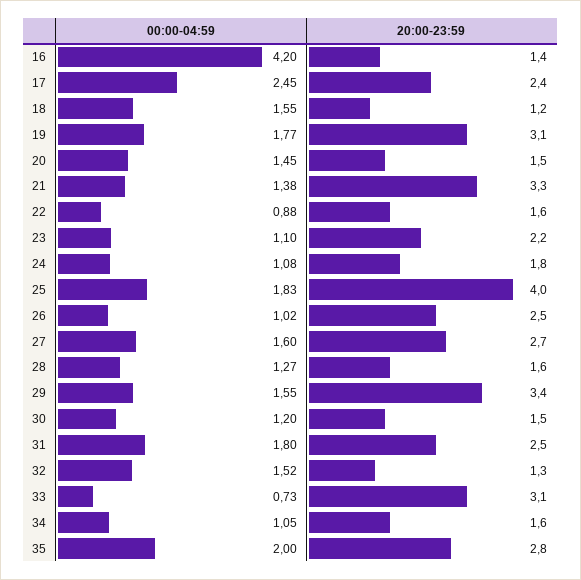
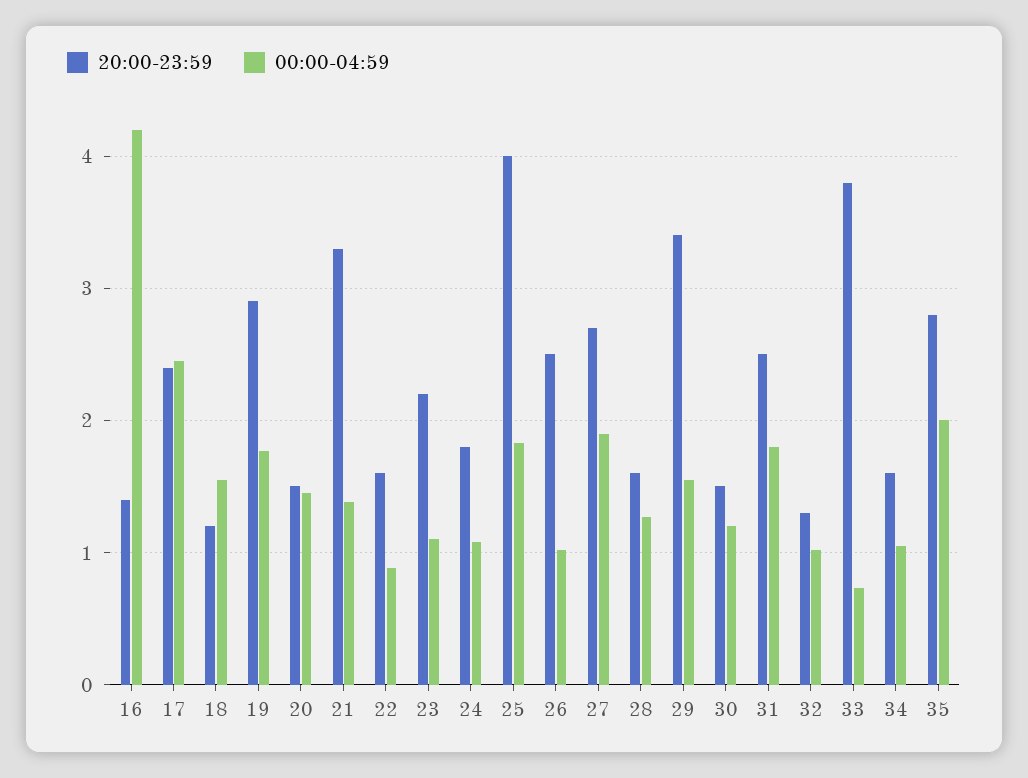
  {
    "00:00-04:59": {
      "16": 4.2,
      "17": 2.45,
      "18": 1.55,
      "19": 1.77,
      "20": 1.45,
      "21": 1.38,
      "22": 0.88,
      "23": 1.1,
      "24": 1.08,
      "25": 1.83,
      "26": 1.02,
-     "27": 1.6,
+     "27": 1.9,
      "28": 1.27,
      "29": 1.55,
      "30": 1.2,
      "31": 1.8,
-     "32": 1.52,
+     "32": 1,
      "33": 0.73,
      "34": 1.05,
      "35": 2
    },
    "20:00-23:59": {
      "16": 1.4,
      "17": 2.4,
      "18": 1.2,
-     "19": 3.1,
+     "19": 2.9,
      "20": 1.5,
      "21": 3.3,
      "22": 1.6,
      "23": 2.2,
      "24": 1.8,
      "25": 4,
      "26": 2.5,
      "27": 2.7,
      "28": 1.6,
      "29": 3.4,
      "30": 1.5,
      "31": 2.5,
      "32": 1.3,
-     "33": 3.1,
+     "33": 3.8,
      "34": 1.6,
      "35": 2.8
    }
  }

